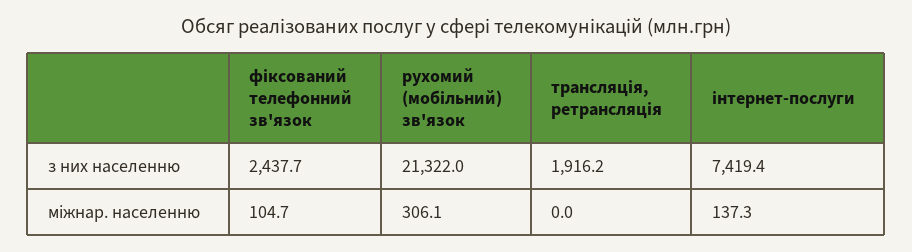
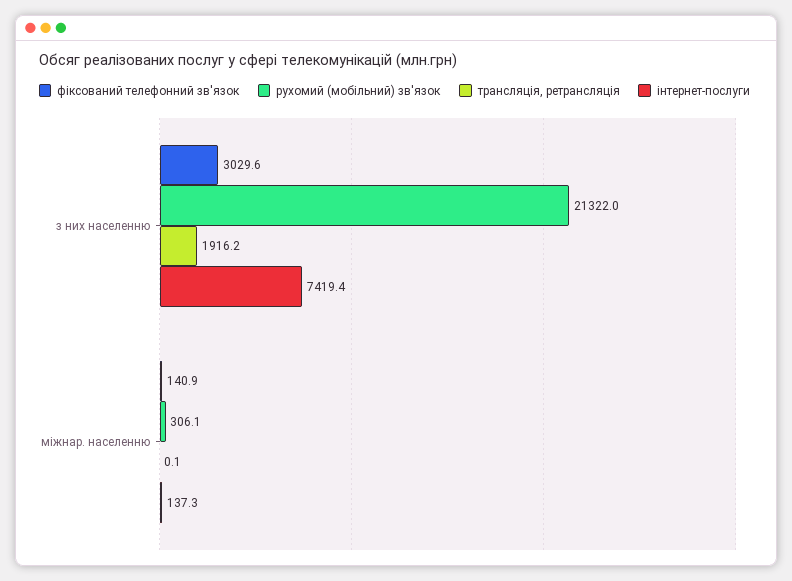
  {
    "фіксований телефонний зв'язок": {
-     "з них населенню": 2437.7,
+     "з них населенню": 3029.6,
-     "міжнар. населенню": 104.7
+     "міжнар. населенню": 140.9
    },
    "рухомий (мобільний) зв'язок": {
      "з них населенню": 21322,
      "міжнар. населенню": 306.1
    },
    "трансляція, ретрансляція": {
      "з них населенню": 1916.2,
-     "міжнар. населенню": 0
+     "міжнар. населенню": 0.1
    },
    "інтернет-послуги": {
      "з них населенню": 7419.4,
      "міжнар. населенню": 137.3
    }
  }

